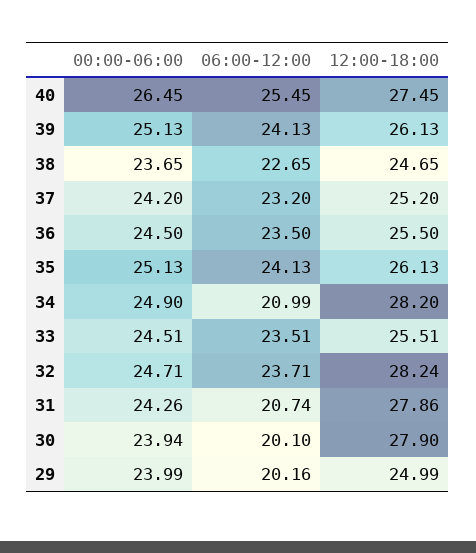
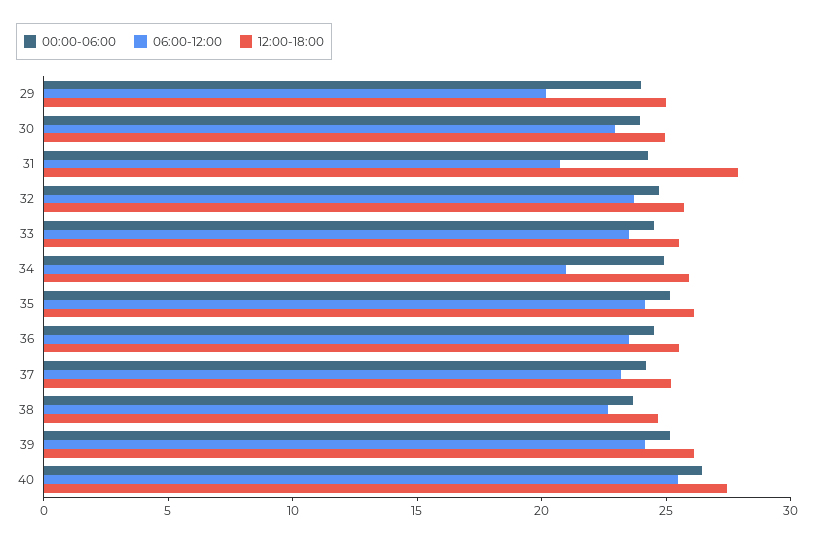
  {
    "00:00-06:00": {
      "40": 26.45,
      "39": 25.13,
      "38": 23.65,
      "37": 24.2,
      "36": 24.5,
      "35": 25.13,
      "34": 24.9,
      "33": 24.51,
      "32": 24.71,
      "31": 24.26,
      "30": 23.94,
      "29": 23.99
    },
    "06:00-12:00": {
      "40": 25.45,
      "39": 24.13,
      "38": 22.65,
      "37": 23.2,
      "36": 23.5,
      "35": 24.13,
      "34": 20.99,
      "33": 23.51,
      "32": 23.71,
      "31": 20.74,
-     "30": 20.1,
+     "30": 23,
      "29": 20.16
    },
    "12:00-18:00": {
      "40": 27.45,
      "39": 26.13,
      "38": 24.65,
      "37": 25.2,
      "36": 25.5,
      "35": 26.13,
-     "34": 28.2,
+     "34": 26,
      "33": 25.51,
-     "32": 28.24,
+     "32": 26,
      "31": 27.86,
-     "30": 27.9,
+     "30": 25,
      "29": 24.99
    }
  }

